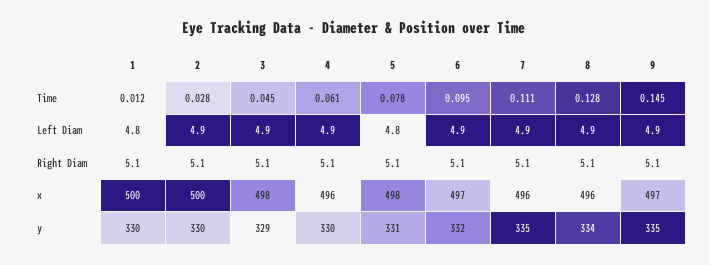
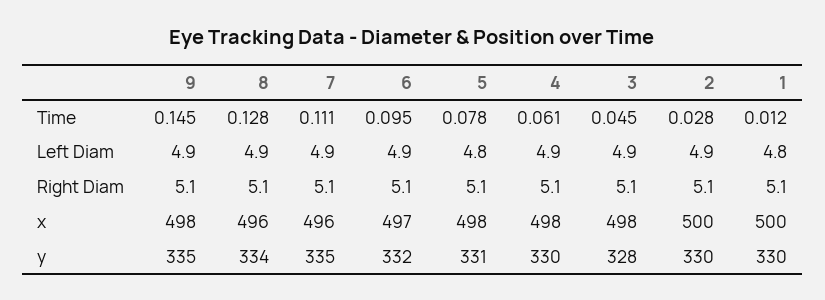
  {
    "1": {
      "Time": 0.012,
      "Left Diam": 4.8,
      "Right Diam": 5.1,
      "x": 500,
      "y": 330
    },
    "2": {
      "Time": 0.028,
      "Left Diam": 4.9,
      "Right Diam": 5.1,
      "x": 500,
      "y": 330
    },
    "3": {
      "Time": 0.045,
      "Left Diam": 4.9,
      "Right Diam": 5.1,
      "x": 498,
-     "y": 329
+     "y": 328
    },
    "4": {
      "Time": 0.061,
      "Left Diam": 4.9,
      "Right Diam": 5.1,
-     "x": 496,
+     "x": 498,
      "y": 330
    },
    "5": {
      "Time": 0.078,
      "Left Diam": 4.8,
      "Right Diam": 5.1,
      "x": 498,
      "y": 331
    },
    "6": {
      "Time": 0.095,
      "Left Diam": 4.9,
      "Right Diam": 5.1,
      "x": 497,
      "y": 332
    },
    "7": {
      "Time": 0.111,
      "Left Diam": 4.9,
      "Right Diam": 5.1,
      "x": 496,
      "y": 335
    },
    "8": {
      "Time": 0.128,
      "Left Diam": 4.9,
      "Right Diam": 5.1,
      "x": 496,
      "y": 334
    },
    "9": {
      "Time": 0.145,
      "Left Diam": 4.9,
      "Right Diam": 5.1,
-     "x": 497,
+     "x": 498,
      "y": 335
    }
  }

